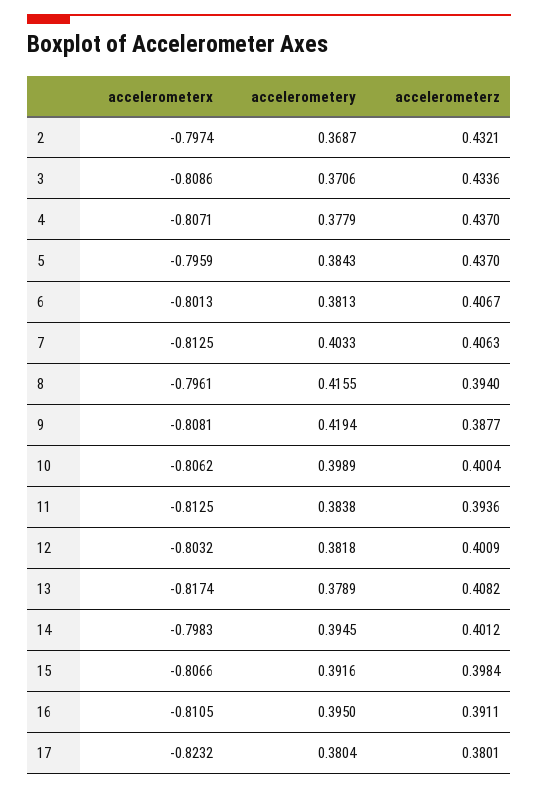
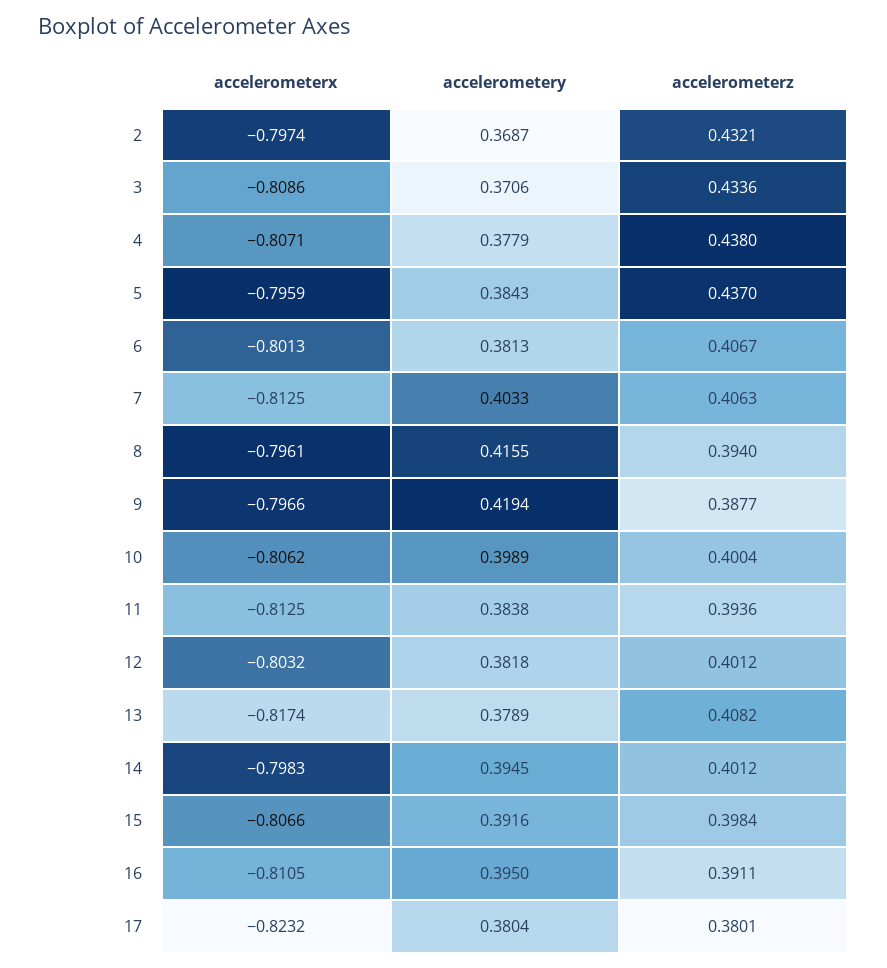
  {
    "accelerometerx": {
      "2": -0.7974,
      "3": -0.8086,
      "4": -0.8071,
      "5": -0.7959,
      "6": -0.8013,
      "7": -0.8125,
      "8": -0.7961,
-     "9": -0.8081,
+     "9": -0.7966,
      "10": -0.8062,
      "11": -0.8125,
      "12": -0.8032,
      "13": -0.8174,
      "14": -0.7983,
      "15": -0.8066,
      "16": -0.8105,
      "17": -0.8232
    },
    "accelerometery": {
      "2": 0.3687,
      "3": 0.3706,
      "4": 0.3779,
      "5": 0.3843,
      "6": 0.3813,
      "7": 0.4033,
      "8": 0.4155,
      "9": 0.4194,
      "10": 0.3989,
      "11": 0.3838,
      "12": 0.3818,
      "13": 0.3789,
      "14": 0.3945,
      "15": 0.3916,
      "16": 0.395,
      "17": 0.3804
    },
    "accelerometerz": {
      "2": 0.4321,
      "3": 0.4336,
-     "4": 0.437,
+     "4": 0.438,
      "5": 0.437,
      "6": 0.4067,
      "7": 0.4063,
      "8": 0.394,
      "9": 0.3877,
      "10": 0.4004,
      "11": 0.3936,
-     "12": 0.4009,
+     "12": 0.4012,
      "13": 0.4082,
      "14": 0.4012,
      "15": 0.3984,
      "16": 0.3911,
      "17": 0.3801
    }
  }

